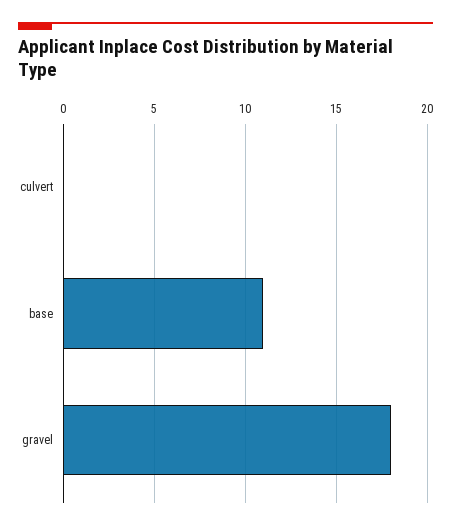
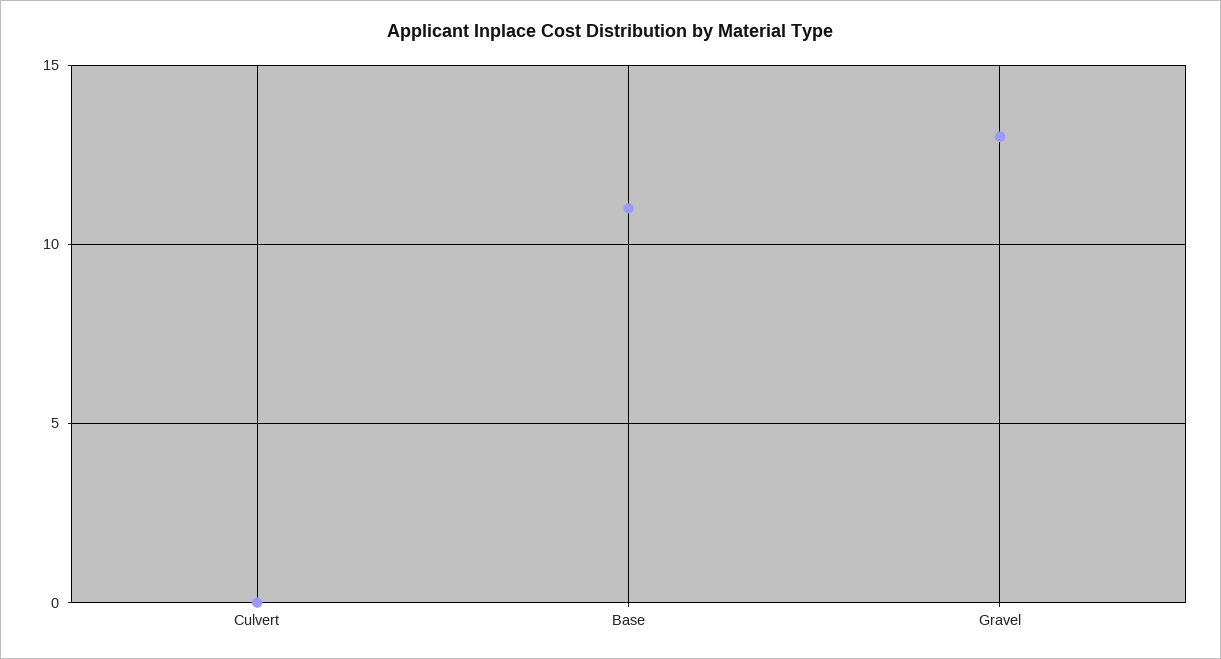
  {
    "culvert": 0,
    "base": 11,
-   "gravel": 18
+   "gravel": 13
  }

